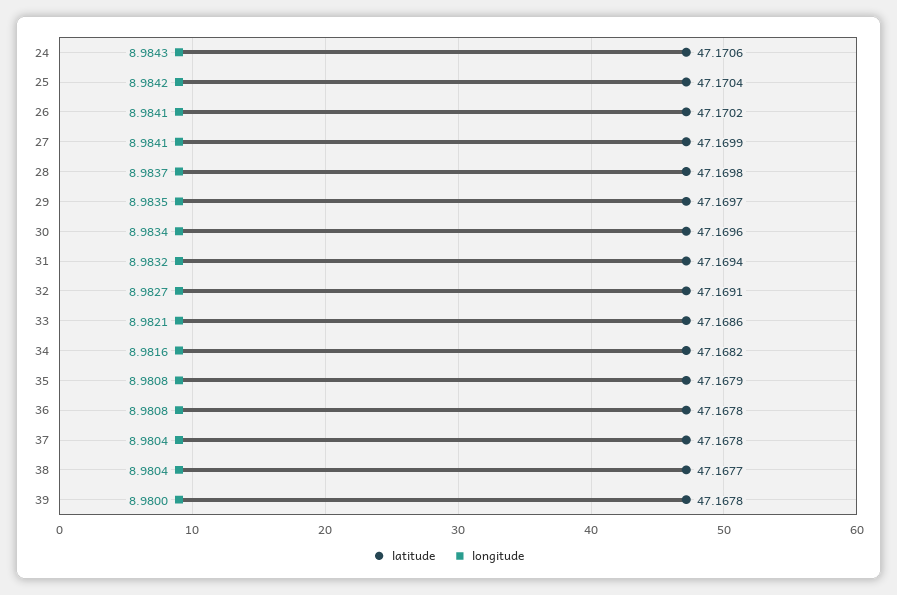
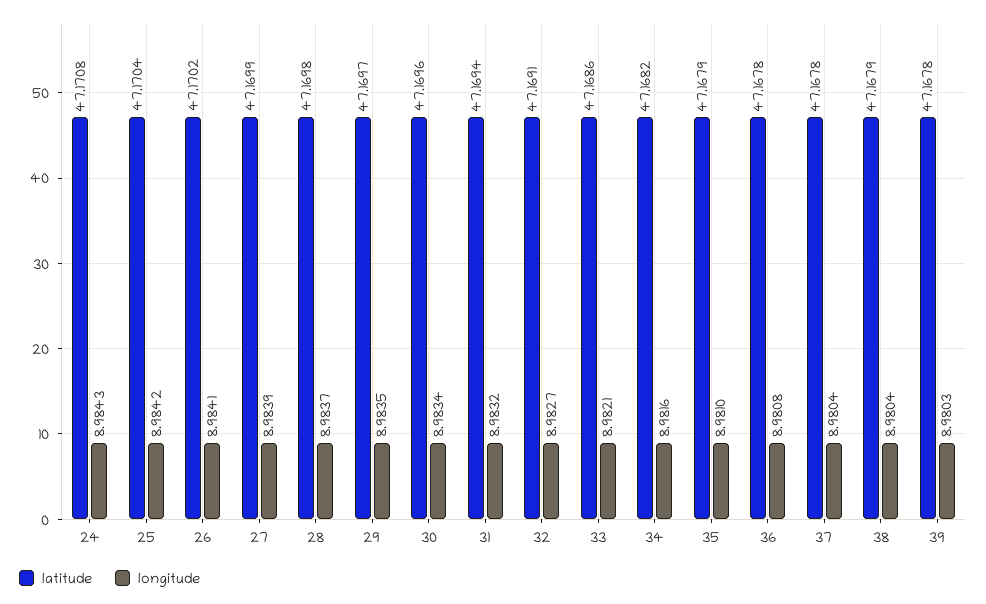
  {
    "latitude": {
-     "24": 47.1706,
+     "24": 47.1708,
      "25": 47.1704,
      "26": 47.1702,
      "27": 47.1699,
      "28": 47.1698,
      "29": 47.1697,
      "30": 47.1696,
      "31": 47.1694,
      "32": 47.1691,
      "33": 47.1686,
      "34": 47.1682,
      "35": 47.1679,
      "36": 47.1678,
      "37": 47.1678,
-     "38": 47.1677,
+     "38": 47.1679,
      "39": 47.1678
    },
    "longitude": {
      "24": 8.9843,
      "25": 8.9842,
      "26": 8.9841,
-     "27": 8.9841,
+     "27": 8.9839,
      "28": 8.9837,
      "29": 8.9835,
      "30": 8.9834,
      "31": 8.9832,
      "32": 8.9827,
      "33": 8.9821,
      "34": 8.9816,
-     "35": 8.9808,
+     "35": 8.981,
      "36": 8.9808,
      "37": 8.9804,
      "38": 8.9804,
-     "39": 8.98
+     "39": 8.9803
    }
  }

